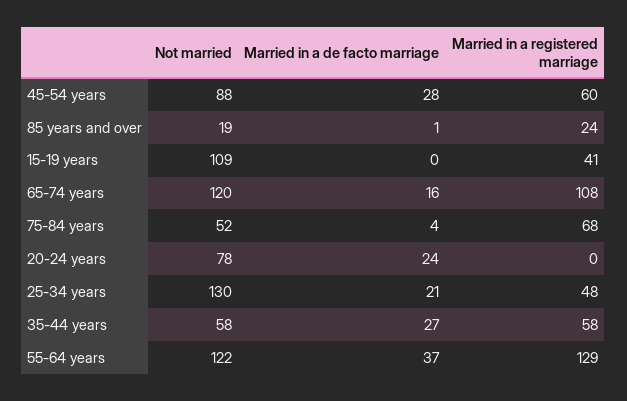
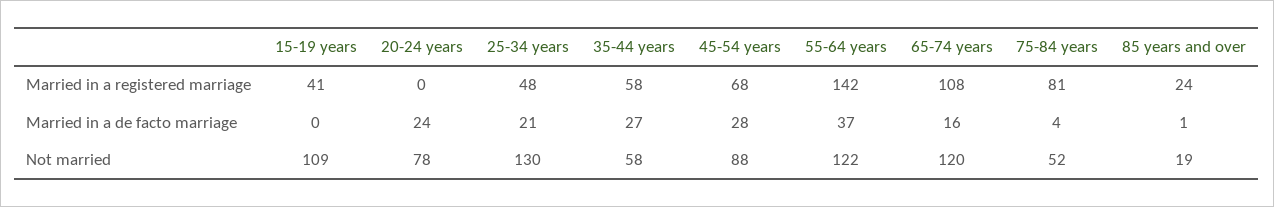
  {
    "Not married": {
      "45-54 years": 88,
      "85 years and over": 19,
      "15-19 years": 109,
      "65-74 years": 120,
      "75-84 years": 52,
      "20-24 years": 78,
      "25-34 years": 130,
      "35-44 years": 58,
      "55-64 years": 122
    },
    "Married in a de facto marriage": {
      "45-54 years": 28,
      "85 years and over": 1,
      "15-19 years": 0,
      "65-74 years": 16,
      "75-84 years": 4,
      "20-24 years": 24,
      "25-34 years": 21,
      "35-44 years": 27,
      "55-64 years": 37
    },
    "Married in a registered marriage": {
-     "45-54 years": 60,
+     "45-54 years": 68,
      "85 years and over": 24,
      "15-19 years": 41,
      "65-74 years": 108,
-     "75-84 years": 68,
+     "75-84 years": 81,
      "20-24 years": 0,
      "25-34 years": 48,
      "35-44 years": 58,
-     "55-64 years": 129
+     "55-64 years": 142
    }
  }

